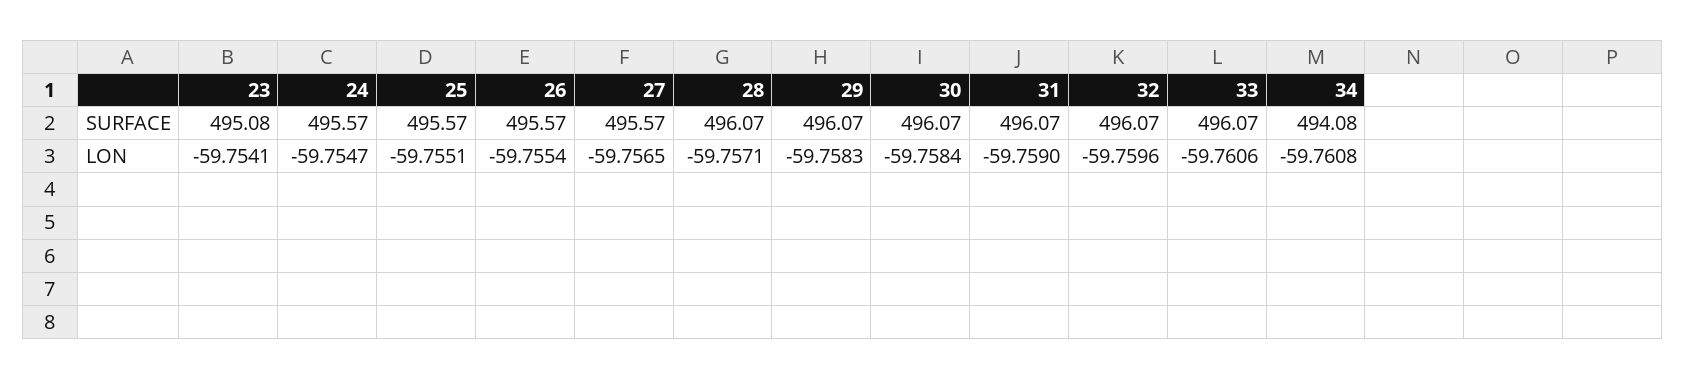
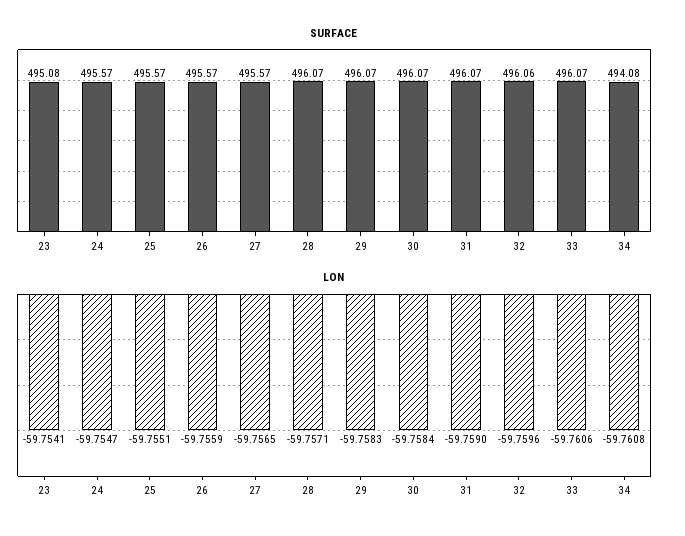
  {
    "SURFACE": {
      "23": 495.08,
      "24": 495.57,
      "25": 495.57,
      "26": 495.57,
      "27": 495.57,
      "28": 496.07,
      "29": 496.07,
      "30": 496.07,
      "31": 496.07,
-     "32": 496.07,
+     "32": 496.06,
      "33": 496.07,
      "34": 494.08
    },
    "LON": {
      "23": -59.7541,
      "24": -59.7547,
      "25": -59.7551,
-     "26": -59.7554,
+     "26": -59.7559,
      "27": -59.7565,
      "28": -59.7571,
      "29": -59.7583,
      "30": -59.7584,
      "31": -59.759,
      "32": -59.7596,
      "33": -59.7606,
      "34": -59.7608
    }
  }

